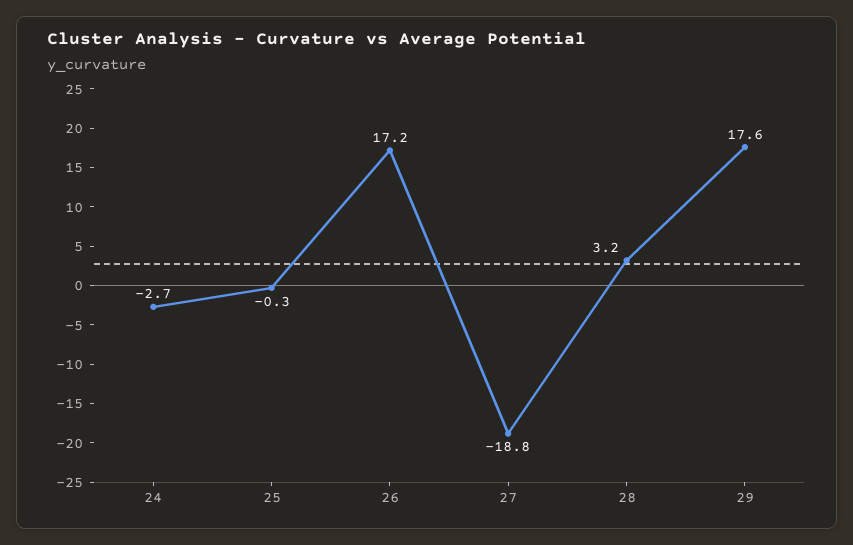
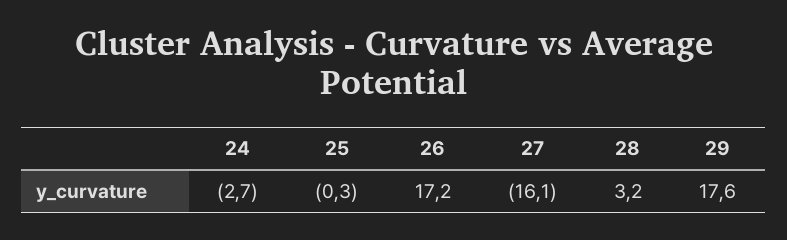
  {
    "24": -2.7,
    "25": -0.3,
    "26": 17.2,
-   "27": -18.8,
+   "27": -16.1,
    "28": 3.2,
    "29": 17.6
  }

